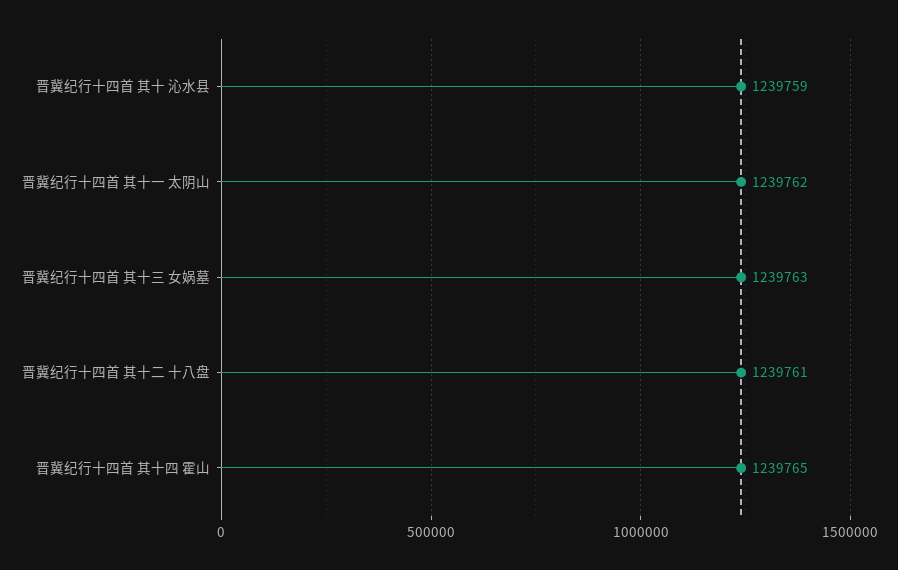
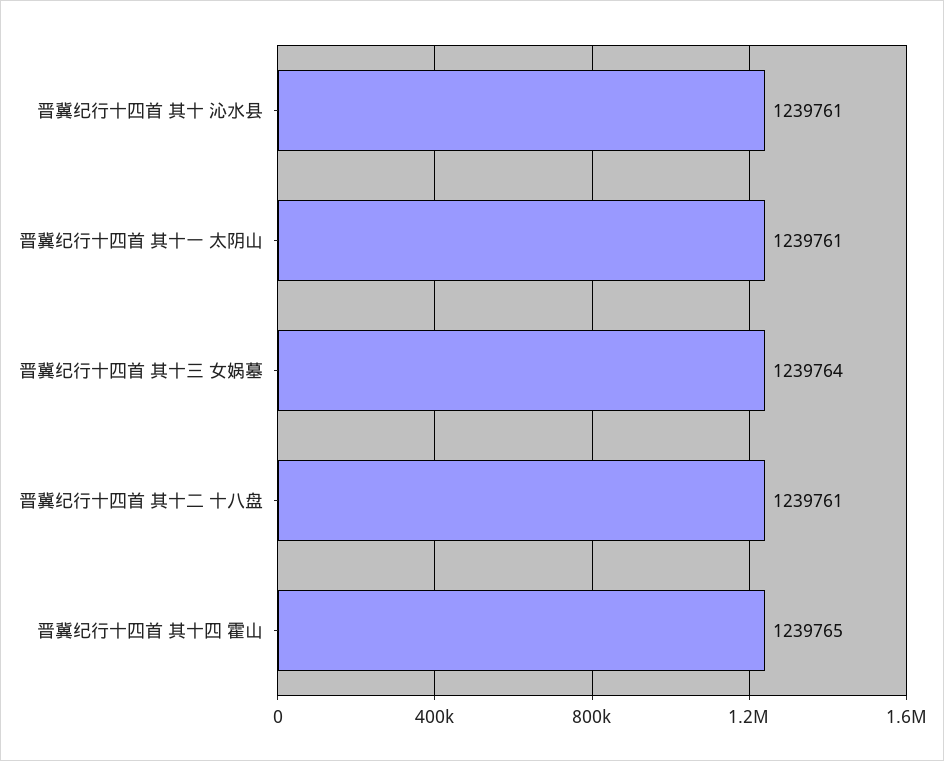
  {
-   "晋冀纪行十四首 其十 沁水县": 1239759,
+   "晋冀纪行十四首 其十 沁水县": 1239761,
-   "晋冀纪行十四首 其十一 太阴山": 1239762,
+   "晋冀纪行十四首 其十一 太阴山": 1239761,
-   "晋冀纪行十四首 其十三 女娲墓": 1239763,
+   "晋冀纪行十四首 其十三 女娲墓": 1239764,
    "晋冀纪行十四首 其十二 十八盘": 1239761,
    "晋冀纪行十四首 其十四 霍山": 1239765
  }

